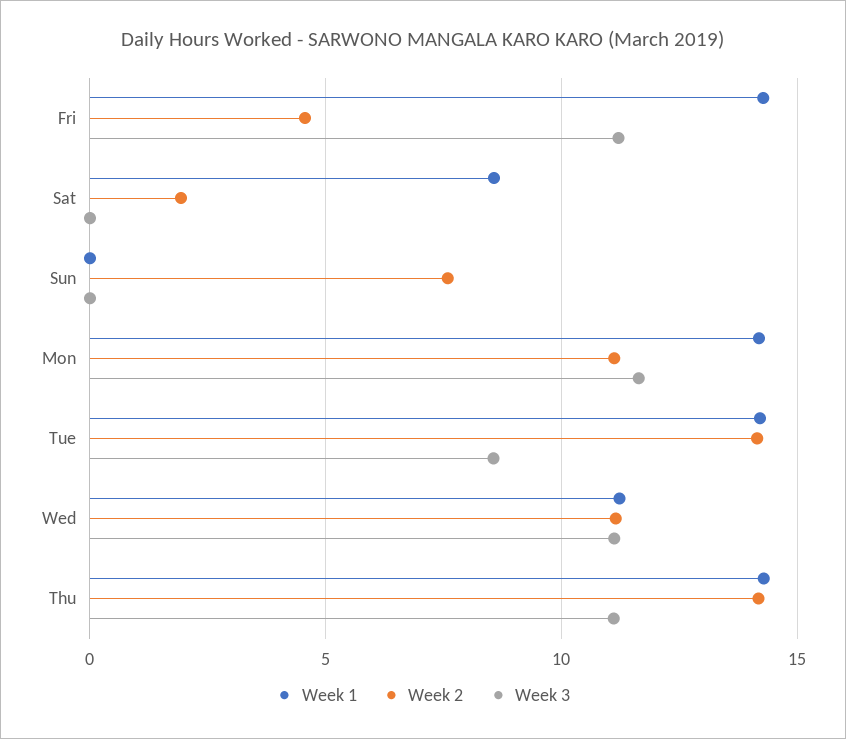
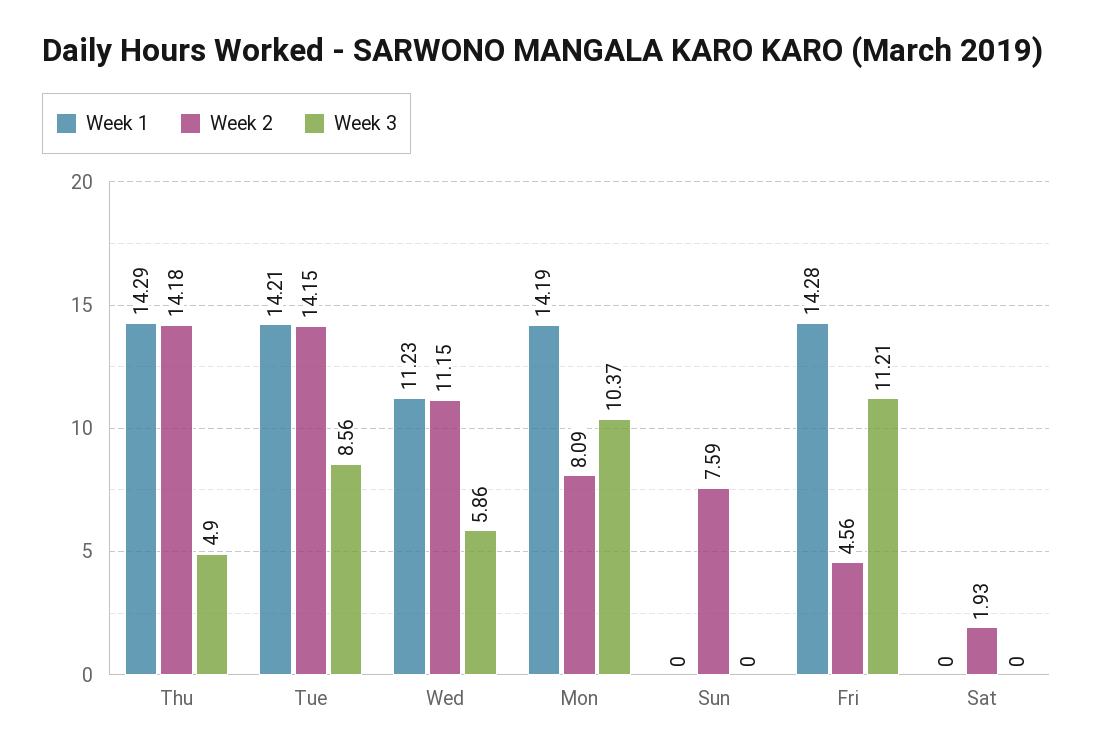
  {
    "Week 1": {
      "Fri": 14.28,
-     "Sat": 8.5,
+     "Sat": 0,
      "Sun": 0,
      "Mon": 14.19,
      "Tue": 14.21,
      "Wed": 11.23,
      "Thu": 14.29
    },
    "Week 2": {
      "Fri": 4.56,
      "Sat": 1.93,
      "Sun": 7.59,
-     "Mon": 11,
+     "Mon": 8.09,
      "Tue": 14.15,
      "Wed": 11.15,
      "Thu": 14.18
    },
    "Week 3": {
      "Fri": 11.21,
      "Sat": 0,
      "Sun": 0,
-     "Mon": 11.5,
+     "Mon": 10.37,
      "Tue": 8.56,
-     "Wed": 11,
+     "Wed": 5.86,
-     "Thu": 11
+     "Thu": 4.9
    }
  }

